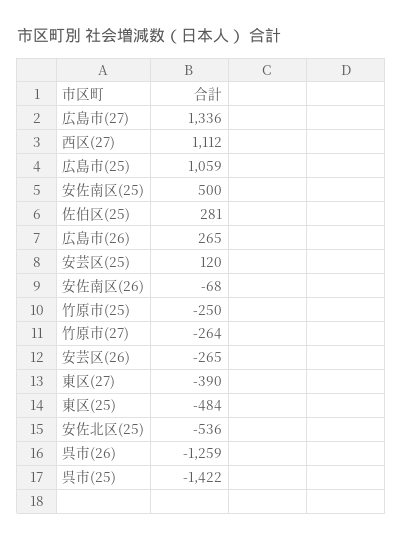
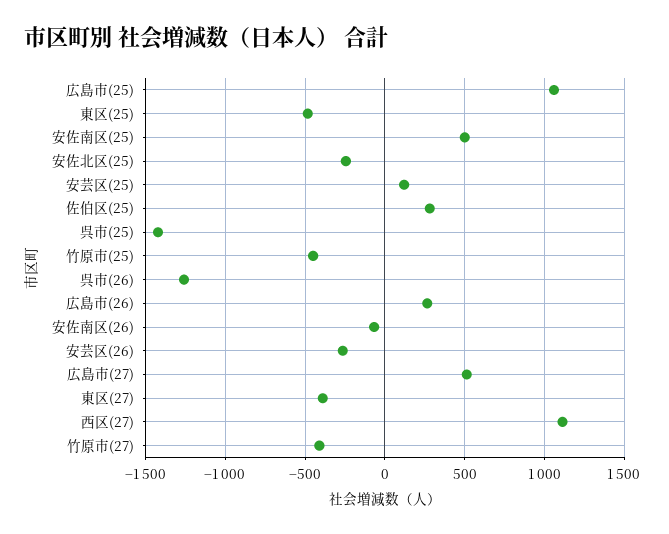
  {
-   "広島市(27)": 1336,
+   "広島市(27)": 500,
    "西区(27)": 1112,
    "広島市(25)": 1059,
    "安佐南区(25)": 500,
    "佐伯区(25)": 281,
    "広島市(26)": 265,
    "安芸区(25)": 120,
    "安佐南区(26)": -68,
-   "竹原市(25)": -250,
+   "竹原市(25)": -450,
-   "竹原市(27)": -264,
+   "竹原市(27)": -400,
    "安芸区(26)": -265,
    "東区(27)": -390,
    "東区(25)": -484,
-   "安佐北区(25)": -536,
+   "安佐北区(25)": -250,
    "呉市(26)": -1259,
    "呉市(25)": -1422
  }

